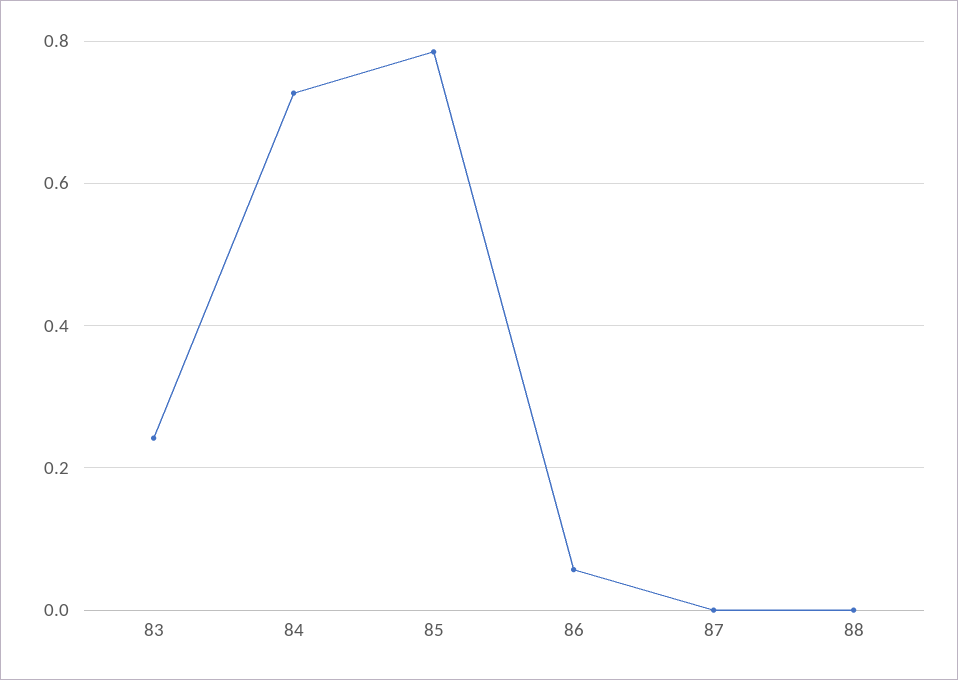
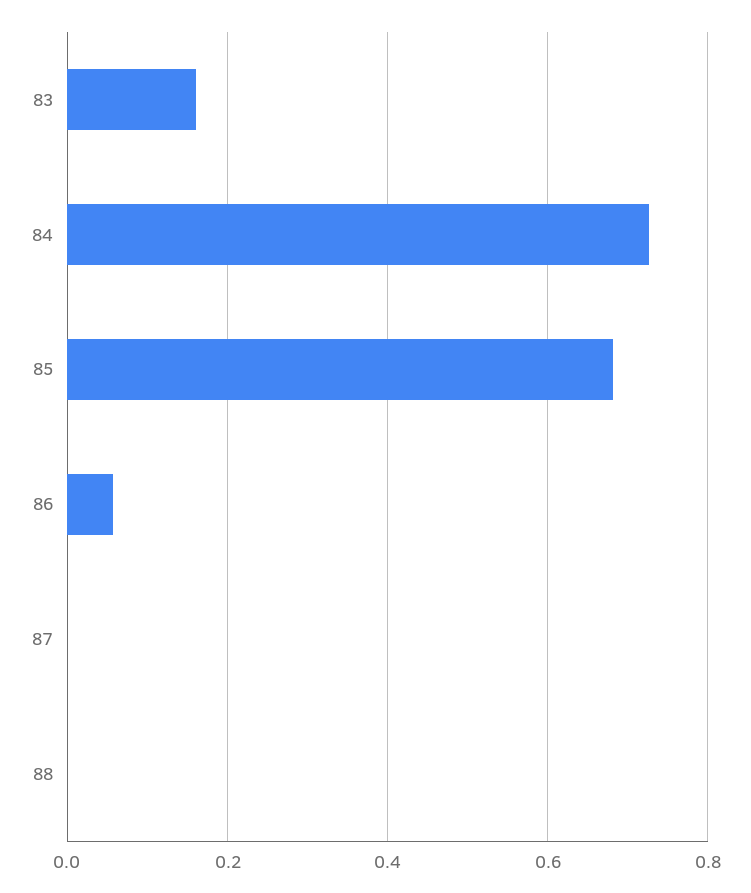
  {
-   "83": 0.24,
+   "83": 0.16,
    "84": 0.72,
-   "85": 0.78,
+   "85": 0.68,
    "86": 0.06,
    "87": 0,
    "88": 0
  }

